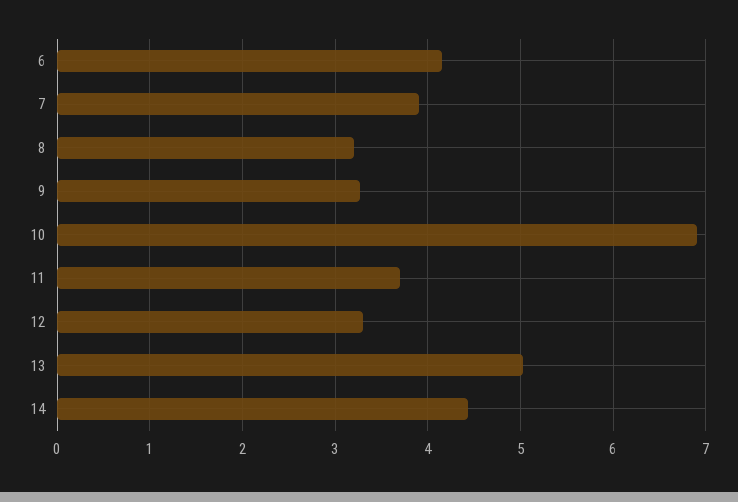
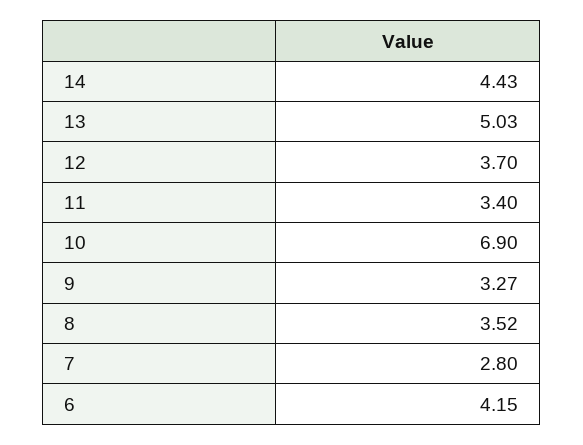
  {
    "6": 4.15,
-   "7": 3.9,
+   "7": 2.8,
-   "8": 3.2,
+   "8": 3.52,
    "9": 3.27,
    "10": 6.9,
-   "11": 3.7,
+   "11": 3.4,
-   "12": 3.3,
+   "12": 3.7,
    "13": 5.03,
    "14": 4.43
  }

